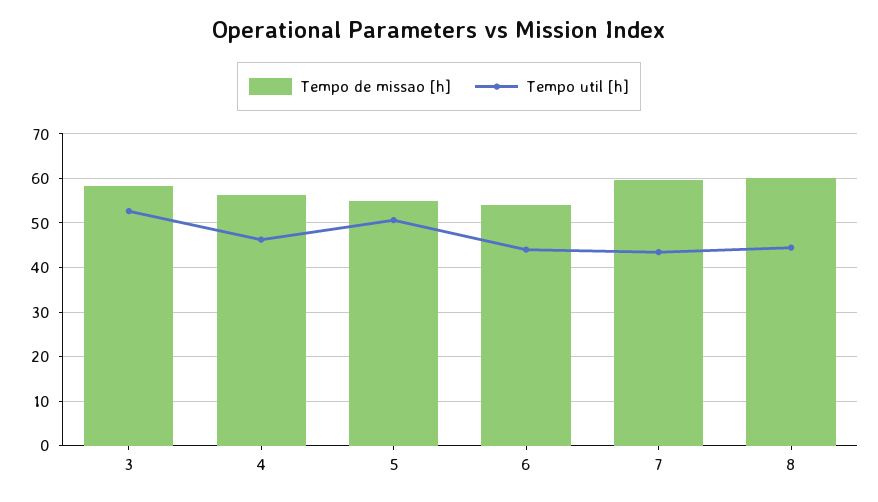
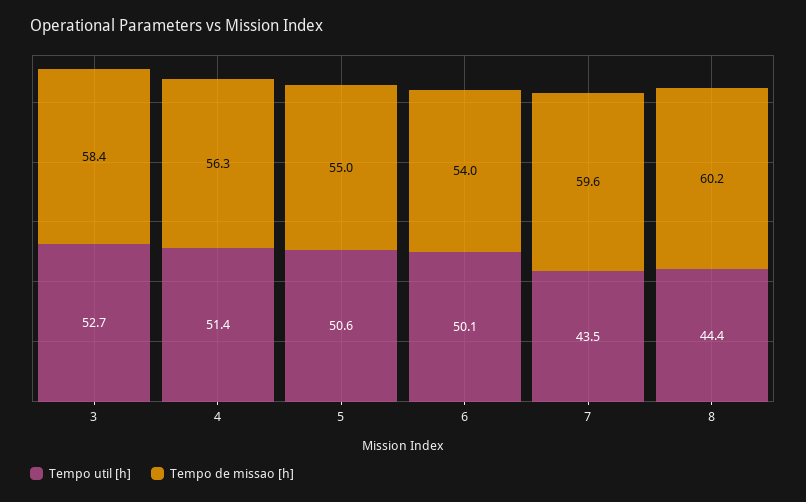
  {
    "Tempo de missao [h]": {
      "3": 58.4,
      "4": 56.3,
      "5": 55,
      "6": 54,
      "7": 59.6,
      "8": 60.2
    },
    "Tempo util [h]": {
      "3": 52.7,
-     "4": 46,
+     "4": 51.4,
      "5": 50.6,
-     "6": 44,
+     "6": 50.1,
      "7": 43.5,
      "8": 44.4
    }
  }

